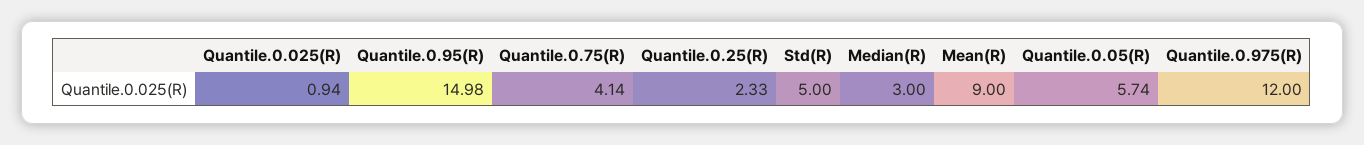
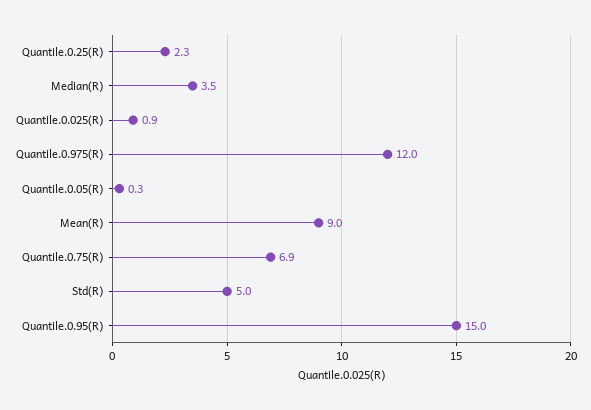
  {
    "Quantile.0.025(R)": 0.94,
    "Quantile.0.95(R)": 14.98,
-   "Quantile.0.75(R)": 4.14,
+   "Quantile.0.75(R)": 6.9,
    "Quantile.0.25(R)": 2.33,
    "Std(R)": 5,
-   "Median(R)": 3,
+   "Median(R)": 3.5,
    "Mean(R)": 9,
-   "Quantile.0.05(R)": 5.74,
+   "Quantile.0.05(R)": 0.3,
    "Quantile.0.975(R)": 12
  }

